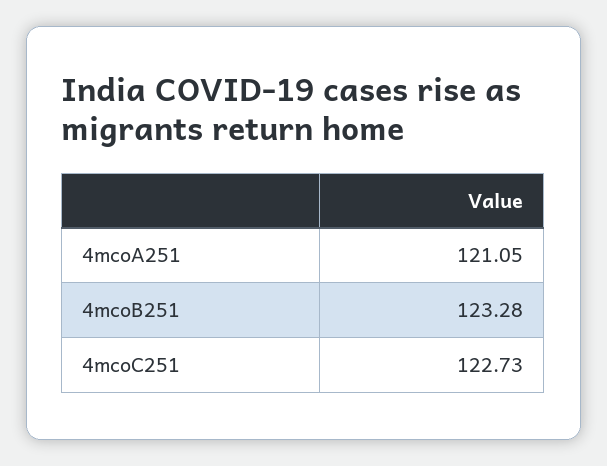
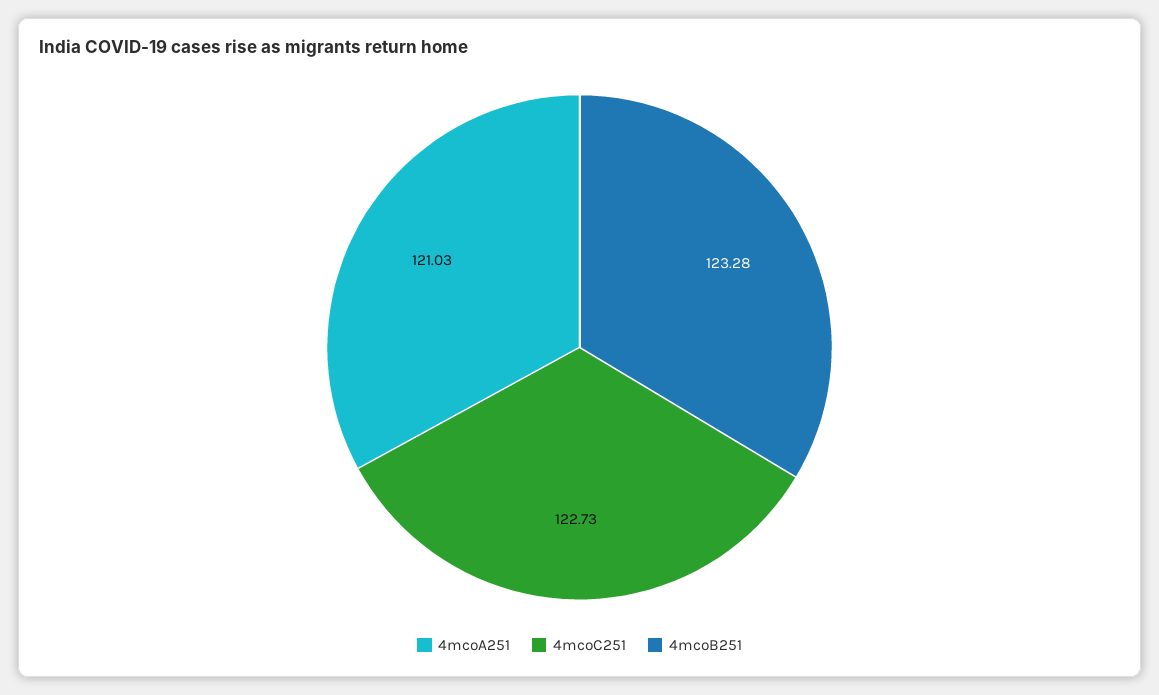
  {
-   "4mcoA251": 121.05,
+   "4mcoA251": 121.03,
    "4mcoB251": 123.28,
    "4mcoC251": 122.73
  }

